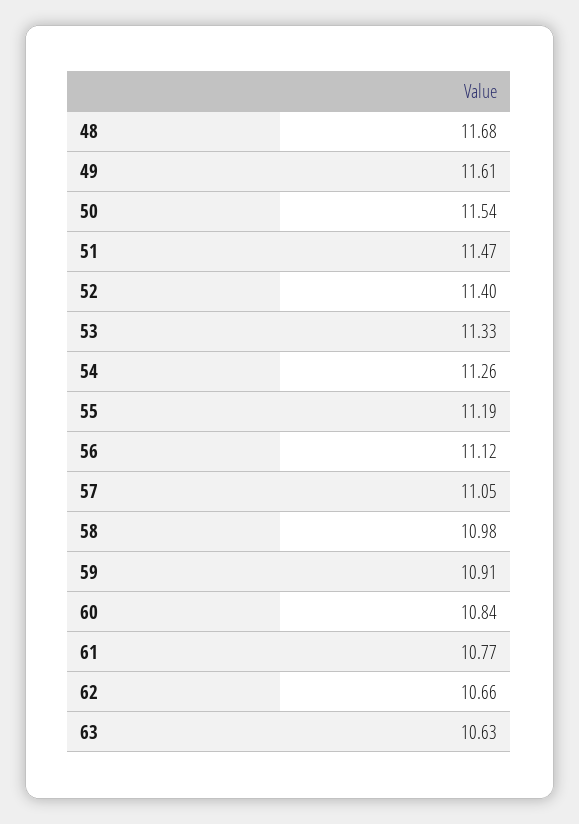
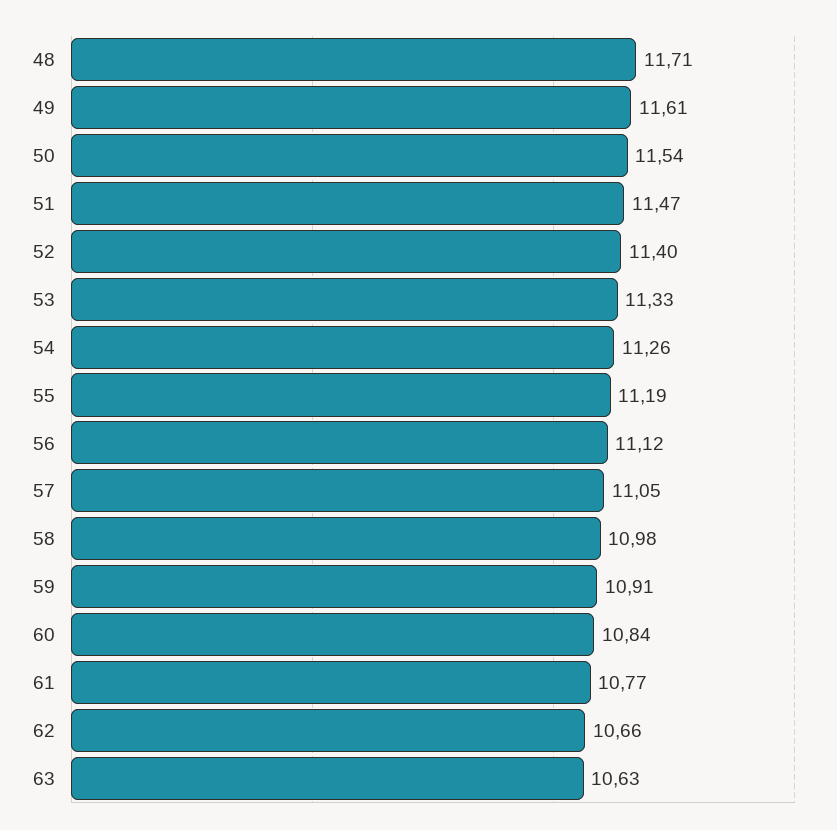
  {
-   "48": 11.68,
+   "48": 11.71,
    "49": 11.61,
    "50": 11.54,
    "51": 11.47,
    "52": 11.4,
    "53": 11.33,
    "54": 11.26,
    "55": 11.19,
    "56": 11.12,
    "57": 11.05,
    "58": 10.98,
    "59": 10.91,
    "60": 10.84,
    "61": 10.77,
    "62": 10.66,
    "63": 10.63
  }

